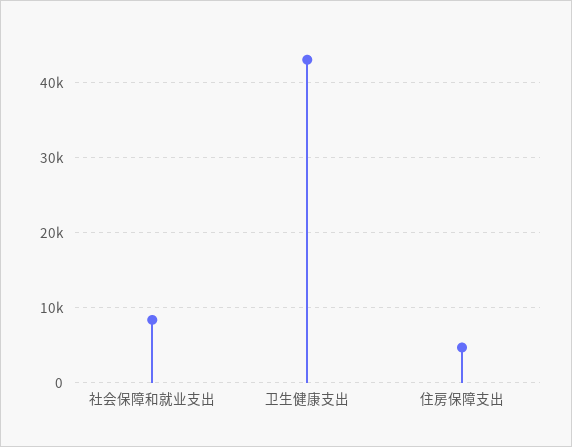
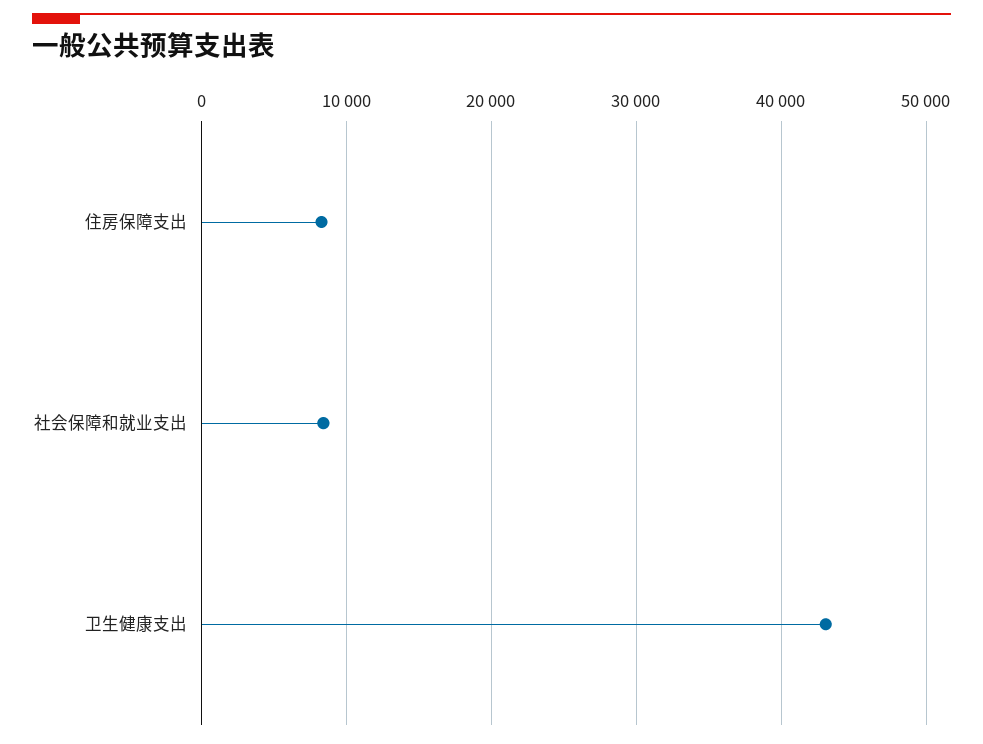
  {
    "社会保障和就业支出": 8000,
    "卫生健康支出": 43000,
-   "住房保障支出": 5000
+   "住房保障支出": 8000
  }

